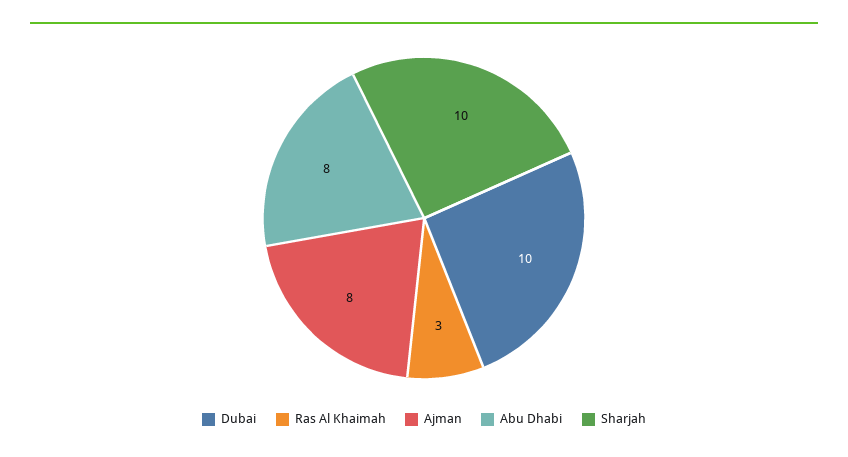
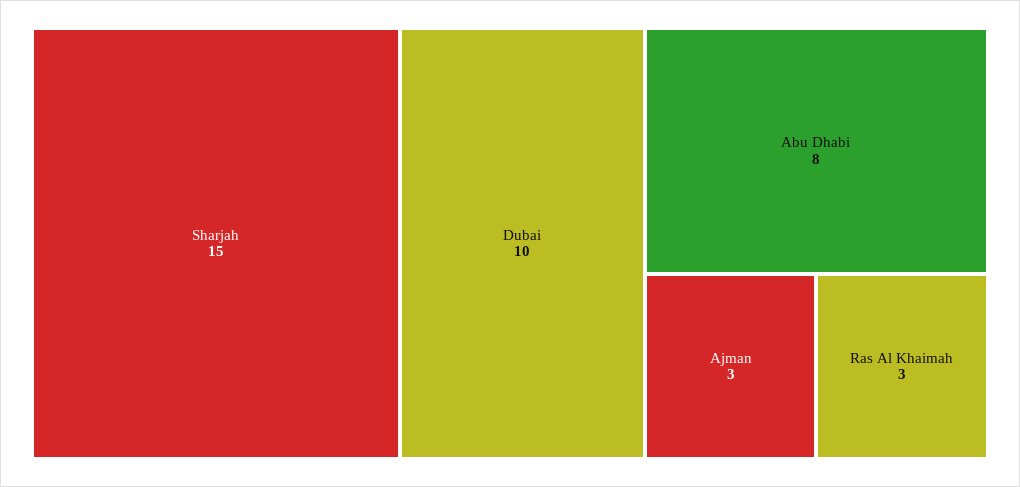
  {
    "Dubai": 10,
    "Ras Al Khaimah": 3,
-   "Ajman": 8,
+   "Ajman": 3,
    "Abu Dhabi": 8,
-   "Sharjah": 10
+   "Sharjah": 15
  }

